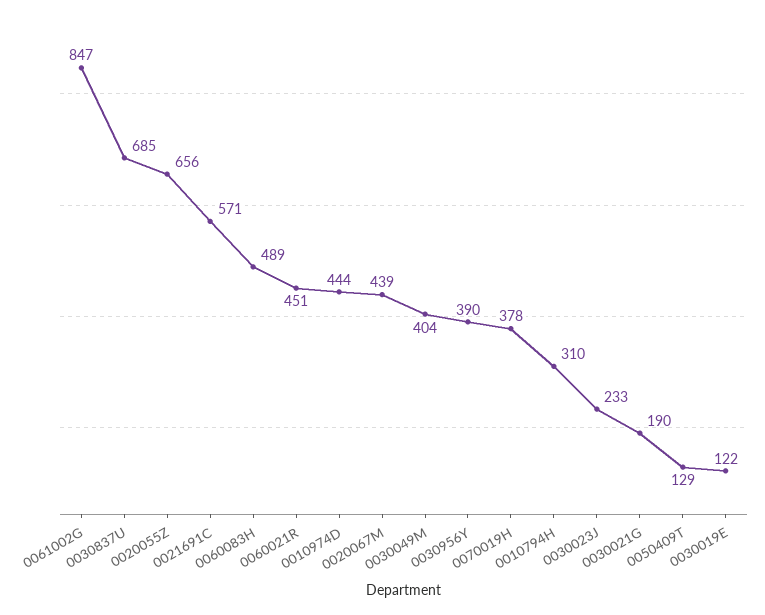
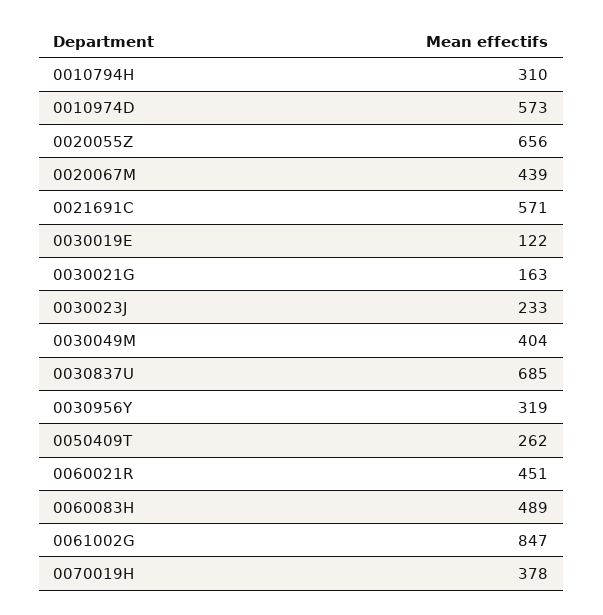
  {
    "0061002G": 847,
    "0030837U": 685,
    "0020055Z": 656,
    "0021691C": 571,
    "0060083H": 489,
    "0060021R": 451,
-   "0010974D": 444,
+   "0010974D": 573,
    "0020067M": 439,
    "0030049M": 404,
-   "0030956Y": 390,
+   "0030956Y": 319,
    "0070019H": 378,
    "0010794H": 310,
    "0030023J": 233,
-   "0030021G": 190,
+   "0030021G": 163,
-   "0050409T": 129,
+   "0050409T": 262,
    "0030019E": 122
  }

